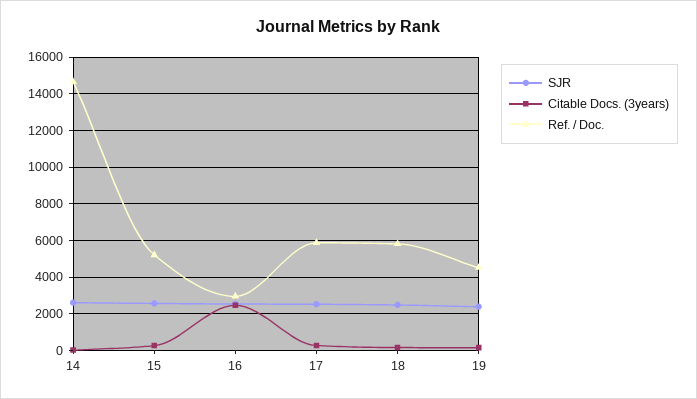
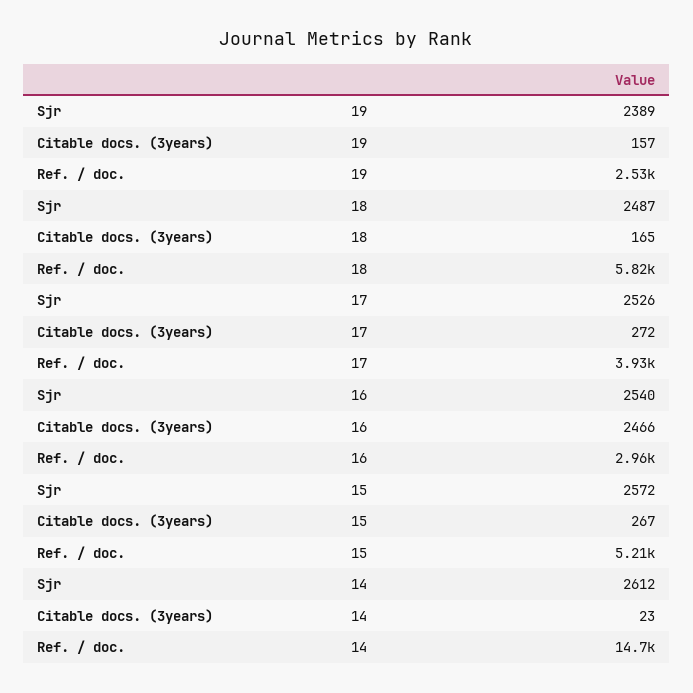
  {
    "SJR": {
      "14": 2612,
      "15": 2572,
      "16": 2540,
      "17": 2526,
      "18": 2487,
      "19": 2389
    },
    "Citable Docs. (3years)": {
      "14": 23,
      "15": 267,
      "16": 2466,
      "17": 272,
      "18": 165,
      "19": 157
    },
    "Ref. / Doc.": {
      "14": 14700,
      "15": 5210,
      "16": 2960,
-     "17": 6000,
+     "17": 3930,
      "18": 5820,
-     "19": 4500
+     "19": 2530
    }
  }

